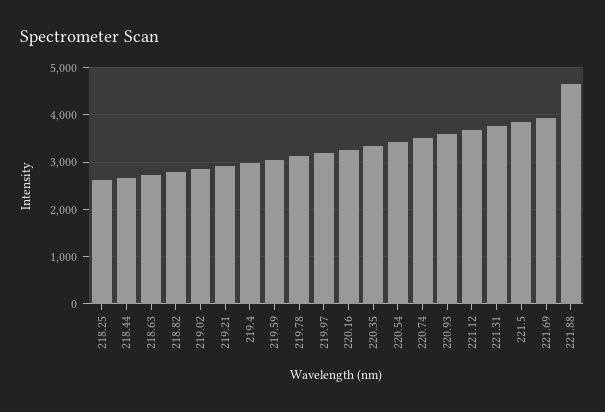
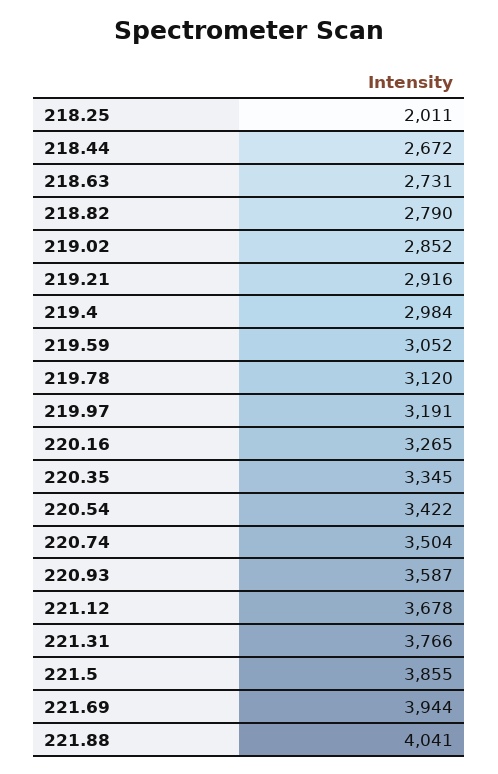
  {
-   "218.25": 2600,
+   "218.25": 2011,
    "218.44": 2672,
    "218.63": 2731,
    "218.82": 2790,
    "219.02": 2852,
    "219.21": 2916,
    "219.4": 2984,
    "219.59": 3052,
    "219.78": 3120,
    "219.97": 3191,
    "220.16": 3265,
    "220.35": 3345,
    "220.54": 3422,
    "220.74": 3504,
    "220.93": 3587,
    "221.12": 3678,
    "221.31": 3766,
    "221.5": 3855,
    "221.69": 3944,
-   "221.88": 4600
+   "221.88": 4041
  }

